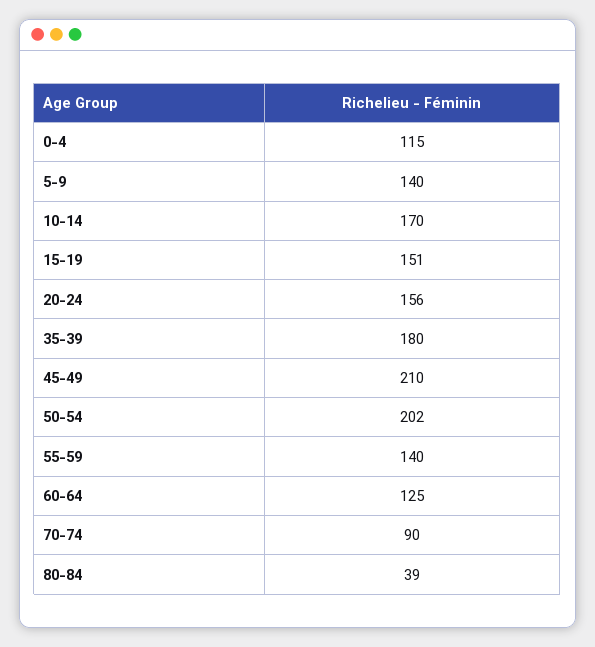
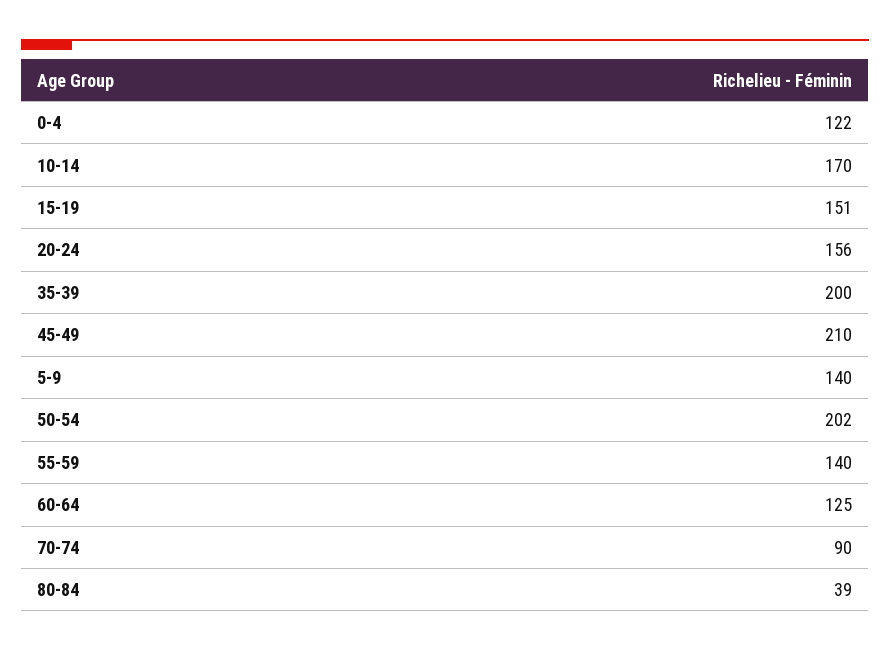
  {
-   "0-4": 115,
+   "0-4": 122,
    "5-9": 140,
    "10-14": 170,
    "15-19": 151,
    "20-24": 156,
-   "35-39": 180,
+   "35-39": 200,
    "45-49": 210,
    "50-54": 202,
    "55-59": 140,
    "60-64": 125,
    "70-74": 90,
    "80-84": 39
  }

